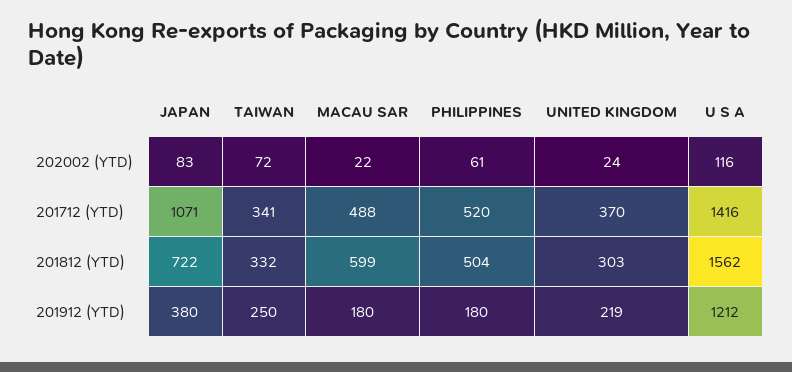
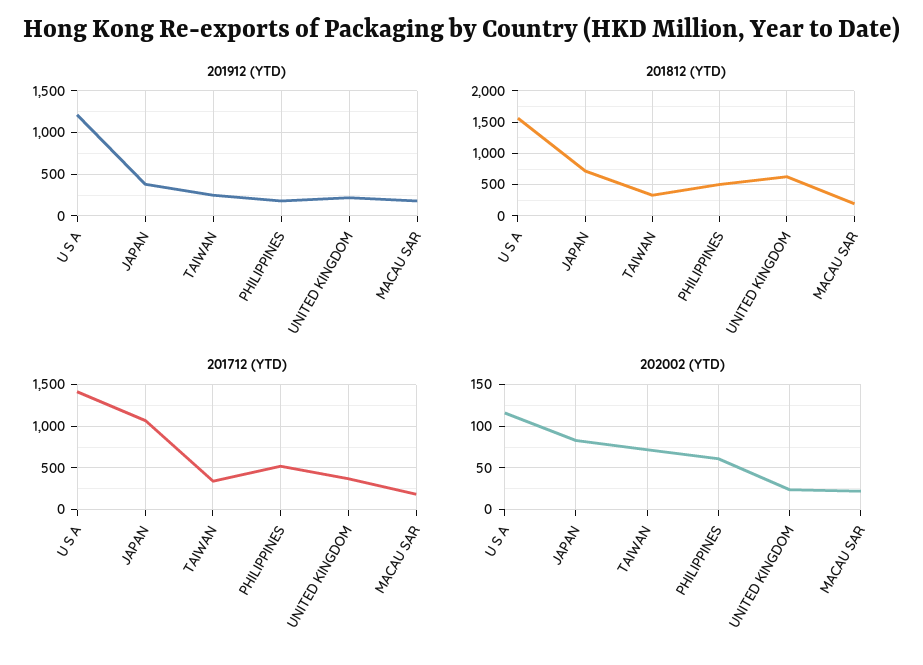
  {
    "202002 (YTD)": {
      "JAPAN": 83,
      "TAIWAN": 72,
      "MACAU SAR": 22,
      "PHILIPPINES": 61,
      "UNITED KINGDOM": 24,
      "U S A": 116
    },
    "201712 (YTD)": {
      "JAPAN": 1071,
      "TAIWAN": 341,
-     "MACAU SAR": 488,
+     "MACAU SAR": 200,
      "PHILIPPINES": 520,
      "UNITED KINGDOM": 370,
      "U S A": 1416
    },
    "201812 (YTD)": {
      "JAPAN": 722,
      "TAIWAN": 332,
-     "MACAU SAR": 599,
+     "MACAU SAR": 200,
      "PHILIPPINES": 504,
-     "UNITED KINGDOM": 303,
+     "UNITED KINGDOM": 600,
      "U S A": 1562
    },
    "201912 (YTD)": {
      "JAPAN": 380,
      "TAIWAN": 250,
      "MACAU SAR": 180,
      "PHILIPPINES": 180,
      "UNITED KINGDOM": 219,
      "U S A": 1212
    }
  }

